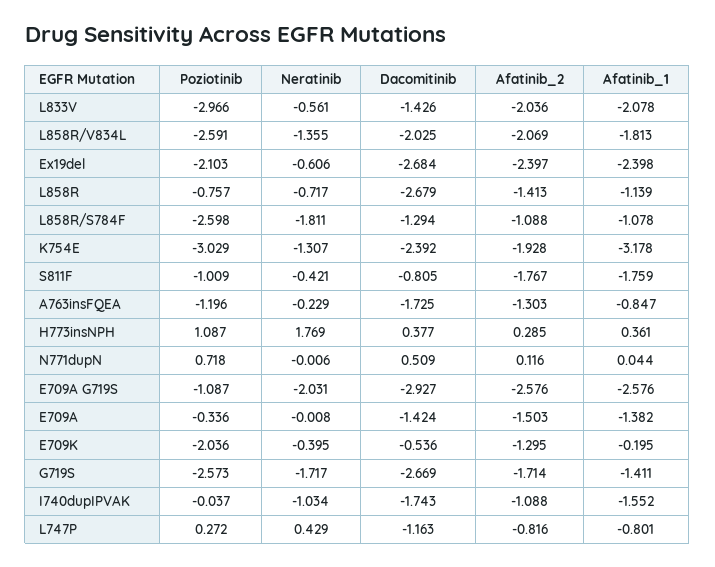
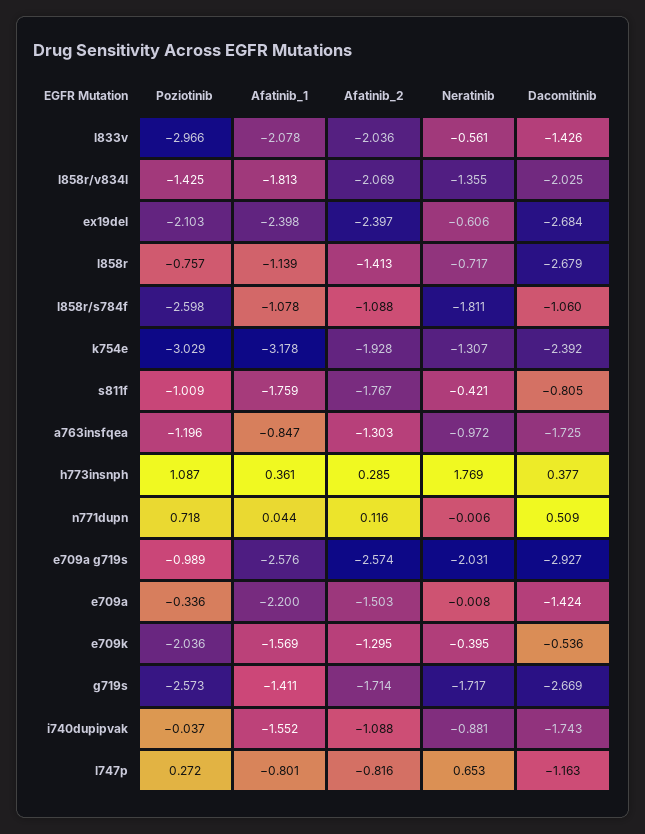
  {
    "Poziotinib": {
      "L833V": -2.966,
-     "L858R/V834L": -2.591,
+     "L858R/V834L": -1.425,
      "Ex19del": -2.103,
      "L858R": -0.757,
      "L858R/S784F": -2.598,
      "K754E": -3.029,
      "S811F": -1.009,
      "A763insFQEA": -1.196,
      "H773insNPH": 1.087,
      "N771dupN": 0.718,
-     "E709A G719S": -1.087,
+     "E709A G719S": -0.989,
      "E709A": -0.336,
      "E709K": -2.036,
      "G719S": -2.573,
      "I740dupIPVAK": -0.037,
      "L747P": 0.272
    },
    "Neratinib": {
      "L833V": -0.561,
      "L858R/V834L": -1.355,
      "Ex19del": -0.606,
      "L858R": -0.717,
      "L858R/S784F": -1.811,
      "K754E": -1.307,
      "S811F": -0.421,
-     "A763insFQEA": -0.229,
+     "A763insFQEA": -0.972,
      "H773insNPH": 1.769,
      "N771dupN": -0.006,
      "E709A G719S": -2.031,
      "E709A": -0.008,
      "E709K": -0.395,
      "G719S": -1.717,
-     "I740dupIPVAK": -1.034,
+     "I740dupIPVAK": -0.881,
-     "L747P": 0.429
+     "L747P": 0.653
    },
    "Dacomitinib": {
      "L833V": -1.426,
      "L858R/V834L": -2.025,
      "Ex19del": -2.684,
      "L858R": -2.679,
-     "L858R/S784F": -1.294,
+     "L858R/S784F": -1.06,
      "K754E": -2.392,
      "S811F": -0.805,
      "A763insFQEA": -1.725,
      "H773insNPH": 0.377,
      "N771dupN": 0.509,
      "E709A G719S": -2.927,
      "E709A": -1.424,
      "E709K": -0.536,
      "G719S": -2.669,
      "I740dupIPVAK": -1.743,
      "L747P": -1.163
    },
    "Afatinib_2": {
      "L833V": -2.036,
      "L858R/V834L": -2.069,
      "Ex19del": -2.397,
      "L858R": -1.413,
      "L858R/S784F": -1.088,
      "K754E": -1.928,
      "S811F": -1.767,
      "A763insFQEA": -1.303,
      "H773insNPH": 0.285,
      "N771dupN": 0.116,
-     "E709A G719S": -2.576,
+     "E709A G719S": -2.574,
      "E709A": -1.503,
      "E709K": -1.295,
      "G719S": -1.714,
      "I740dupIPVAK": -1.088,
      "L747P": -0.816
    },
    "Afatinib_1": {
      "L833V": -2.078,
      "L858R/V834L": -1.813,
      "Ex19del": -2.398,
      "L858R": -1.139,
      "L858R/S784F": -1.078,
      "K754E": -3.178,
      "S811F": -1.759,
      "A763insFQEA": -0.847,
      "H773insNPH": 0.361,
      "N771dupN": 0.044,
      "E709A G719S": -2.576,
-     "E709A": -1.382,
+     "E709A": -2.2,
-     "E709K": -0.195,
+     "E709K": -1.569,
      "G719S": -1.411,
      "I740dupIPVAK": -1.552,
      "L747P": -0.801
    }
  }

